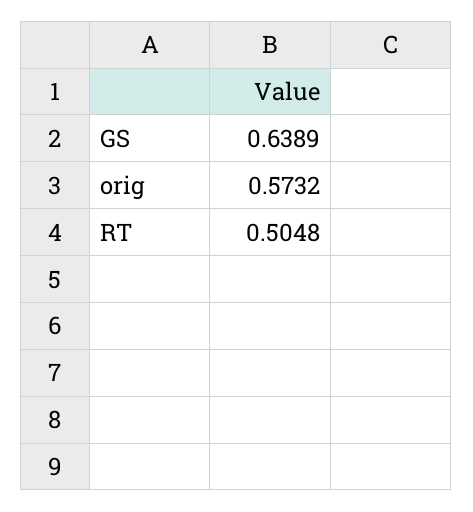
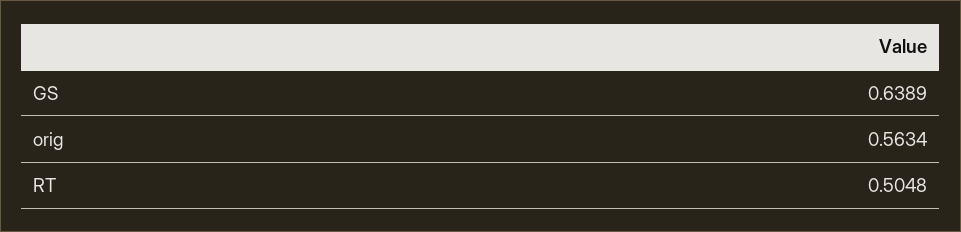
  {
    "GS": 0.6389,
-   "orig": 0.5732,
+   "orig": 0.5634,
    "RT": 0.5048
  }

